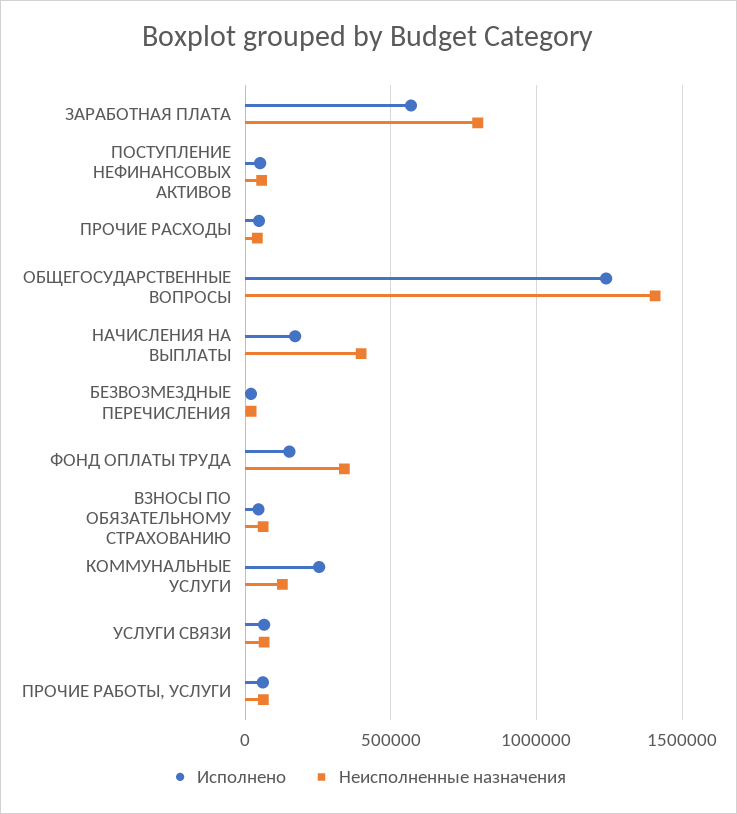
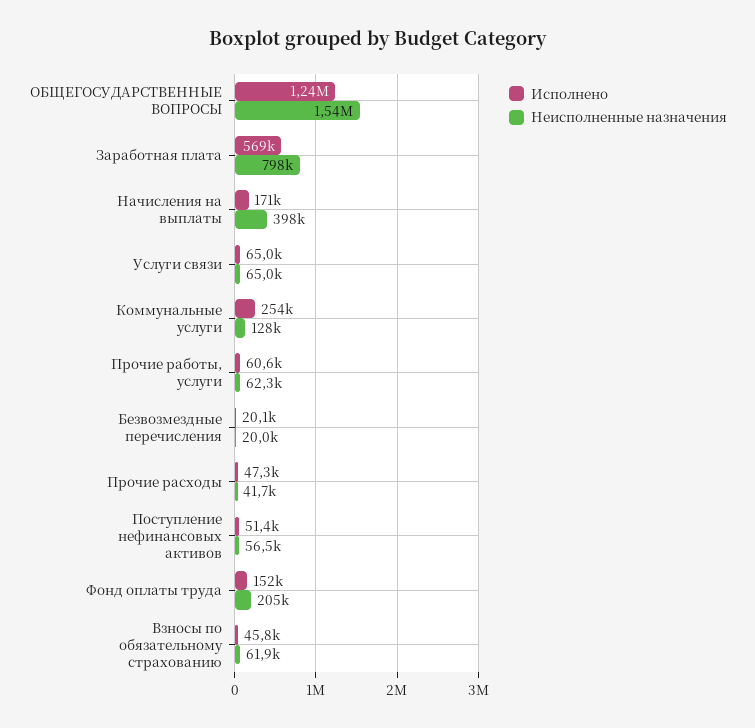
  {
    "Исполнено": {
      "ЗАРАБОТНАЯ ПЛАТА": 569000,
      "ПОСТУПЛЕНИЕ НЕФИНАНСОВЫХ АКТИВОВ": 51400,
      "ПРОЧИЕ РАСХОДЫ": 47300,
      "ОБЩЕГОСУДАРСТВЕННЫЕ ВОПРОСЫ": 1240000,
      "НАЧИСЛЕНИЯ НА ВЫПЛАТЫ": 171000,
      "БЕЗВОЗМЕЗДНЫЕ ПЕРЕЧИСЛЕНИЯ": 20100,
      "ФОНД ОПЛАТЫ ТРУДА": 152000,
      "ВЗНОСЫ ПО ОБЯЗАТЕЛЬНОМУ СТРАХОВАНИЮ": 45800,
      "КОММУНАЛЬНЫЕ УСЛУГИ": 254000,
      "УСЛУГИ СВЯЗИ": 65000,
      "ПРОЧИЕ РАБОТЫ, УСЛУГИ": 60600
    },
    "Неисполненные назначения": {
      "ЗАРАБОТНАЯ ПЛАТА": 798000,
      "ПОСТУПЛЕНИЕ НЕФИНАНСОВЫХ АКТИВОВ": 56500,
      "ПРОЧИЕ РАСХОДЫ": 41700,
-     "ОБЩЕГОСУДАРСТВЕННЫЕ ВОПРОСЫ": 1400000,
+     "ОБЩЕГОСУДАРСТВЕННЫЕ ВОПРОСЫ": 1540000,
      "НАЧИСЛЕНИЯ НА ВЫПЛАТЫ": 398000,
      "БЕЗВОЗМЕЗДНЫЕ ПЕРЕЧИСЛЕНИЯ": 20000,
-     "ФОНД ОПЛАТЫ ТРУДА": 350000,
+     "ФОНД ОПЛАТЫ ТРУДА": 205000,
      "ВЗНОСЫ ПО ОБЯЗАТЕЛЬНОМУ СТРАХОВАНИЮ": 61900,
      "КОММУНАЛЬНЫЕ УСЛУГИ": 128000,
      "УСЛУГИ СВЯЗИ": 65000,
      "ПРОЧИЕ РАБОТЫ, УСЛУГИ": 62300
    }
  }

